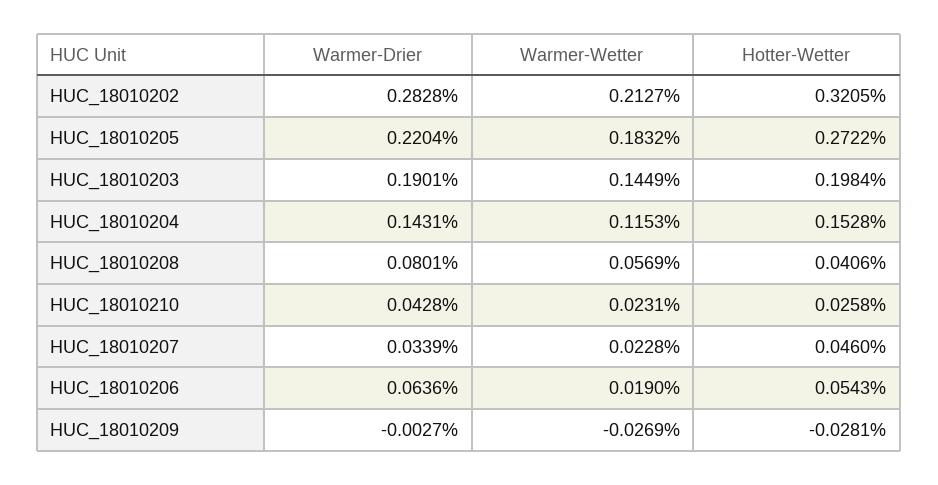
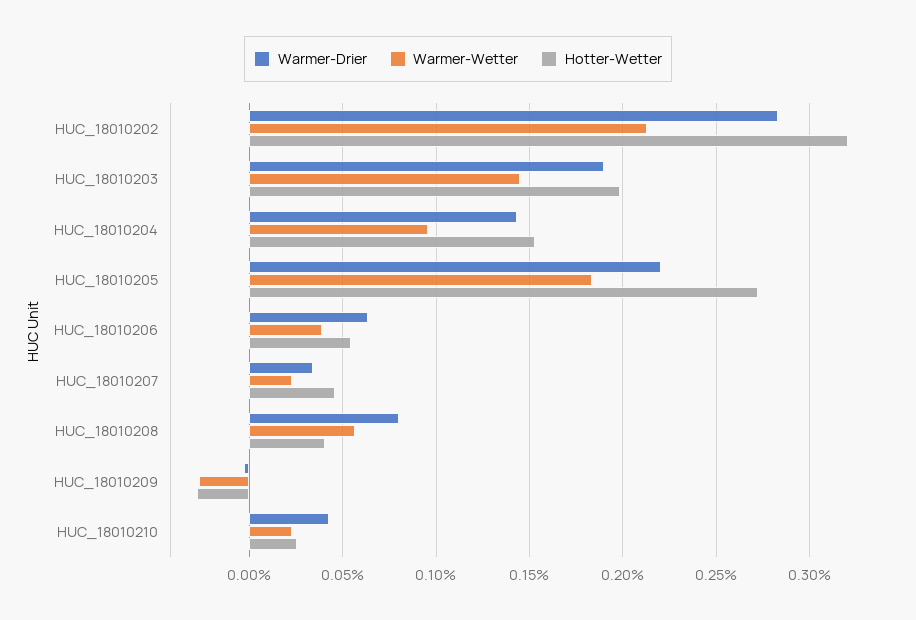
  {
    "Warmer-Drier": {
      "HUC_18010202": 0.2828,
      "HUC_18010205": 0.2204,
      "HUC_18010203": 0.1901,
      "HUC_18010204": 0.1431,
      "HUC_18010208": 0.0801,
      "HUC_18010210": 0.0428,
      "HUC_18010207": 0.0339,
      "HUC_18010206": 0.0636,
      "HUC_18010209": -0.0027
    },
    "Warmer-Wetter": {
      "HUC_18010202": 0.2127,
      "HUC_18010205": 0.1832,
      "HUC_18010203": 0.1449,
-     "HUC_18010204": 0.1153,
+     "HUC_18010204": 0.095,
      "HUC_18010208": 0.0569,
      "HUC_18010210": 0.0231,
      "HUC_18010207": 0.0228,
-     "HUC_18010206": 0.019,
+     "HUC_18010206": 0.04,
      "HUC_18010209": -0.0269
    },
    "Hotter-Wetter": {
      "HUC_18010202": 0.3205,
      "HUC_18010205": 0.2722,
      "HUC_18010203": 0.1984,
      "HUC_18010204": 0.1528,
      "HUC_18010208": 0.0406,
      "HUC_18010210": 0.0258,
      "HUC_18010207": 0.046,
      "HUC_18010206": 0.0543,
      "HUC_18010209": -0.0281
    }
  }

